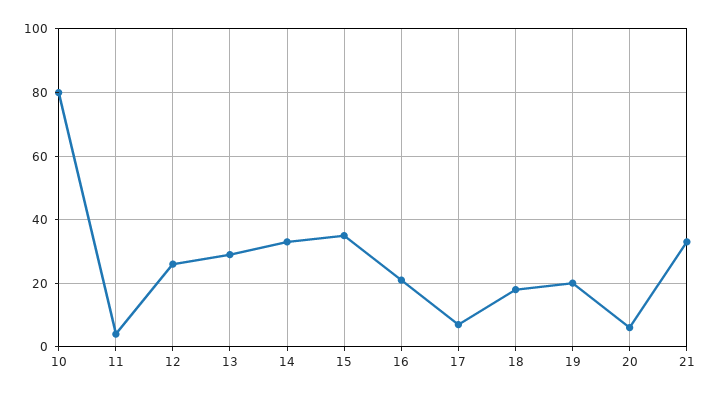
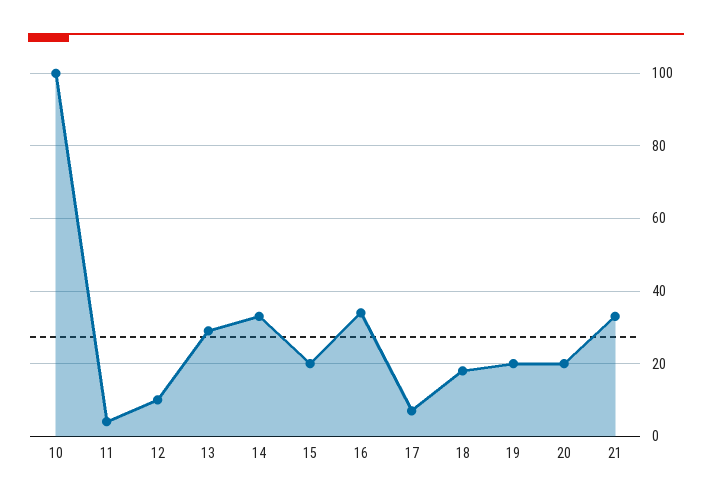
  {
-   "10": 80,
+   "10": 100,
    "11": 5,
-   "12": 25,
+   "12": 10,
    "13": 30,
    "14": 35,
-   "15": 35,
+   "15": 20,
-   "16": 20,
+   "16": 35,
    "17": 5,
    "18": 20,
    "19": 20,
-   "20": 5,
+   "20": 20,
    "21": 35
  }

